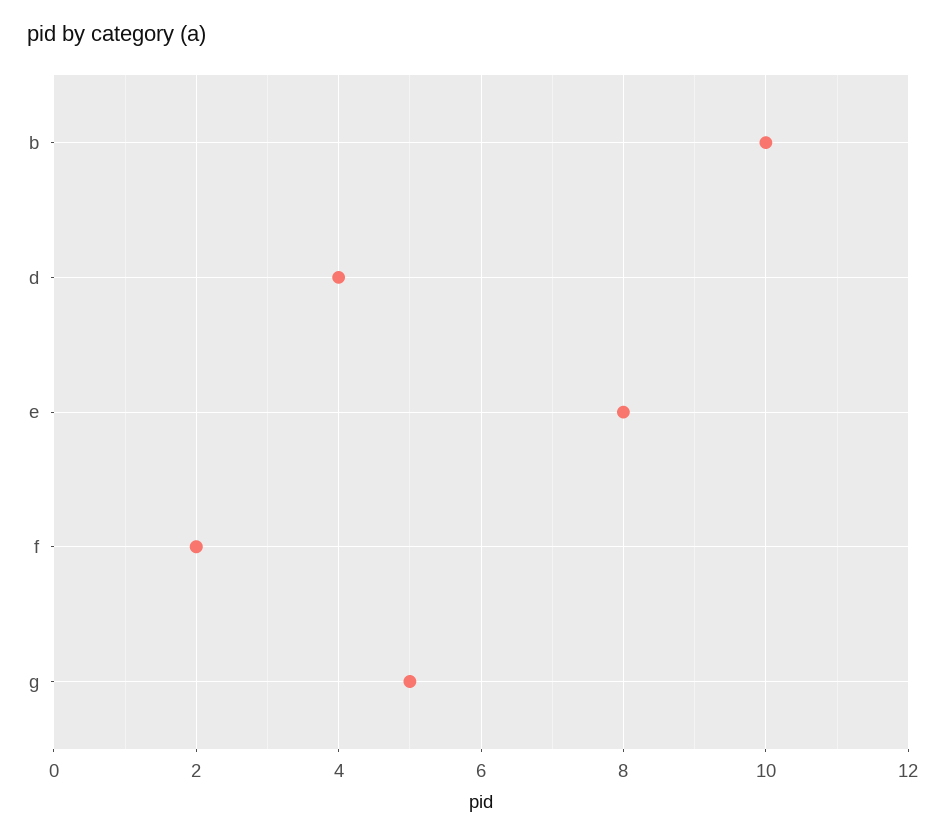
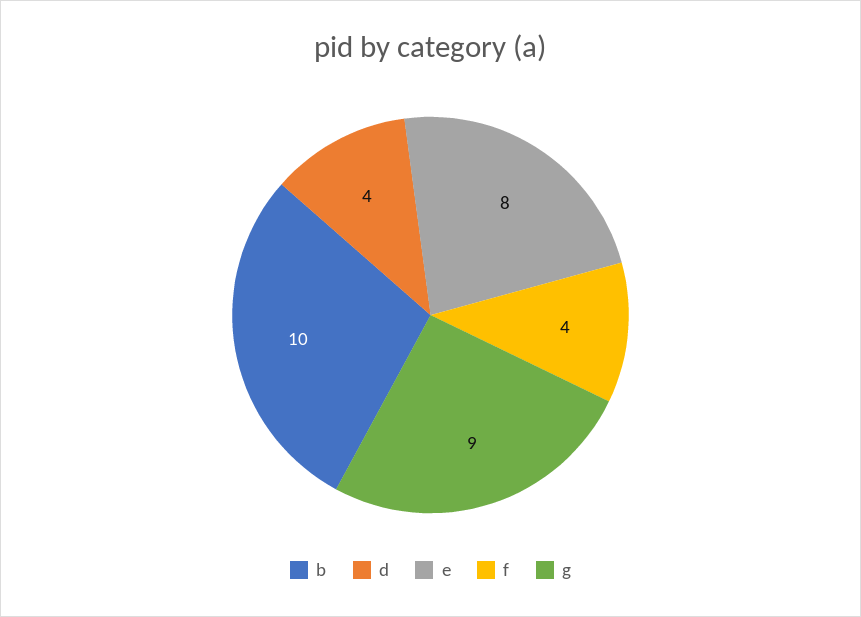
  {
    "b": 10,
    "d": 4,
    "e": 8,
-   "f": 2,
+   "f": 4,
-   "g": 5
+   "g": 9
  }

